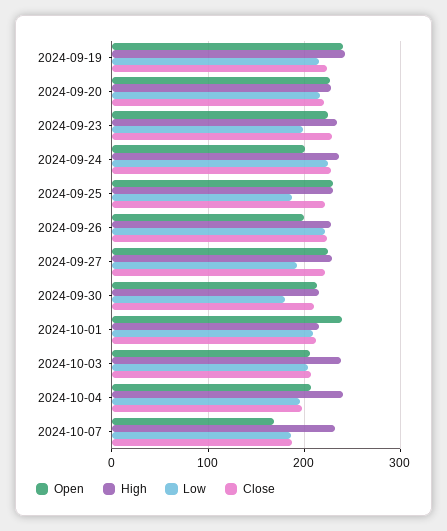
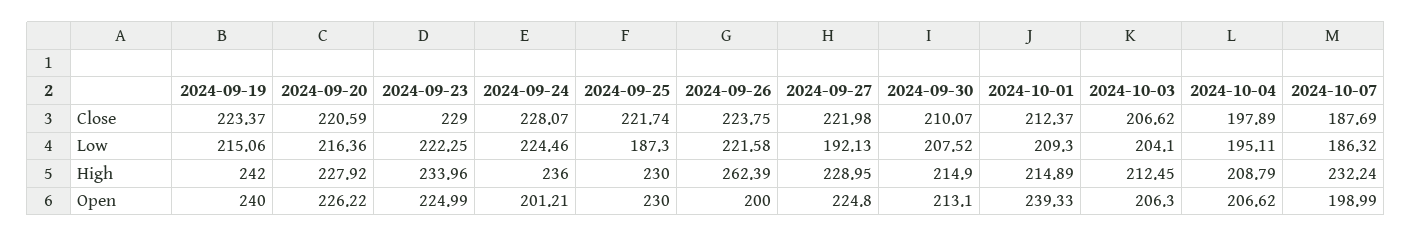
  {
    "Open": {
      "2024-09-19": 240,
      "2024-09-20": 226.22,
      "2024-09-23": 224.99,
      "2024-09-24": 201.21,
      "2024-09-25": 230,
      "2024-09-26": 200,
      "2024-09-27": 224.8,
      "2024-09-30": 213.1,
      "2024-10-01": 239.33,
      "2024-10-03": 206.3,
      "2024-10-04": 206.62,
-     "2024-10-07": 170
+     "2024-10-07": 198.99
    },
    "High": {
      "2024-09-19": 242,
      "2024-09-20": 227.92,
      "2024-09-23": 233.96,
      "2024-09-24": 236,
      "2024-09-25": 230,
-     "2024-09-26": 230,
+     "2024-09-26": 262.39,
      "2024-09-27": 228.95,
      "2024-09-30": 214.9,
      "2024-10-01": 214.89,
-     "2024-10-03": 240,
+     "2024-10-03": 212.45,
-     "2024-10-04": 240,
+     "2024-10-04": 208.79,
      "2024-10-07": 232.24
    },
    "Low": {
      "2024-09-19": 215.06,
      "2024-09-20": 216.36,
-     "2024-09-23": 200,
+     "2024-09-23": 222.25,
      "2024-09-24": 224.46,
      "2024-09-25": 187.3,
      "2024-09-26": 221.58,
      "2024-09-27": 192.13,
-     "2024-09-30": 180,
+     "2024-09-30": 207.52,
      "2024-10-01": 209.3,
      "2024-10-03": 204.1,
      "2024-10-04": 195.11,
      "2024-10-07": 186.32
    },
    "Close": {
      "2024-09-19": 223.37,
      "2024-09-20": 220.59,
      "2024-09-23": 229,
      "2024-09-24": 228.07,
      "2024-09-25": 221.74,
      "2024-09-26": 223.75,
      "2024-09-27": 221.98,
      "2024-09-30": 210.07,
      "2024-10-01": 212.37,
      "2024-10-03": 206.62,
      "2024-10-04": 197.89,
      "2024-10-07": 187.69
    }
  }

